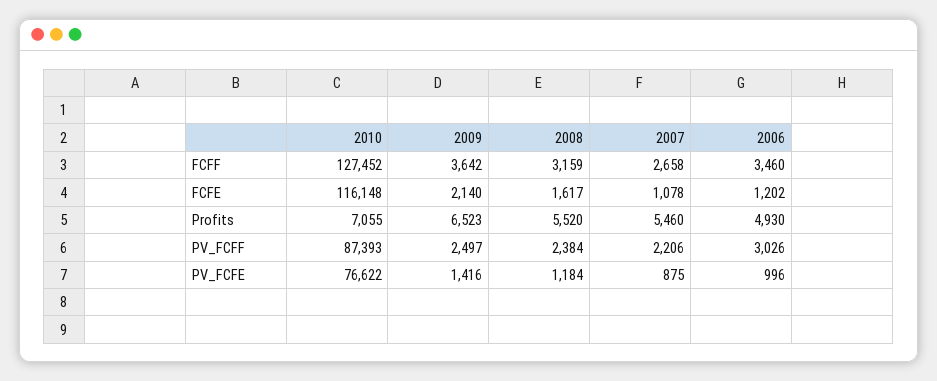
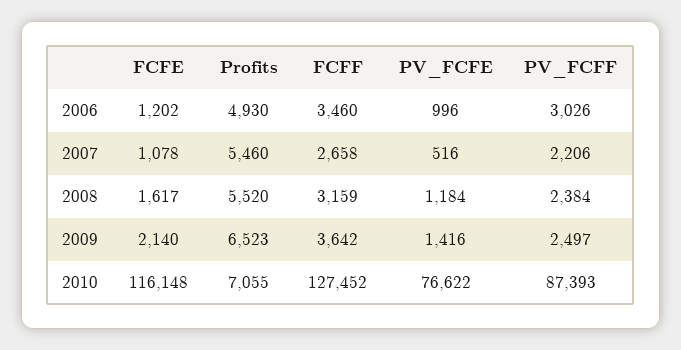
  {
    "2010": {
      "FCFF": 127452,
      "FCFE": 116148,
      "Profits": 7055,
      "PV_FCFF": 87393,
      "PV_FCFE": 76622
    },
    "2009": {
      "FCFF": 3642,
      "FCFE": 2140,
      "Profits": 6523,
      "PV_FCFF": 2497,
      "PV_FCFE": 1416
    },
    "2008": {
      "FCFF": 3159,
      "FCFE": 1617,
      "Profits": 5520,
      "PV_FCFF": 2384,
      "PV_FCFE": 1184
    },
    "2007": {
      "FCFF": 2658,
      "FCFE": 1078,
      "Profits": 5460,
      "PV_FCFF": 2206,
-     "PV_FCFE": 875
+     "PV_FCFE": 516
    },
    "2006": {
      "FCFF": 3460,
      "FCFE": 1202,
      "Profits": 4930,
      "PV_FCFF": 3026,
      "PV_FCFE": 996
    }
  }

